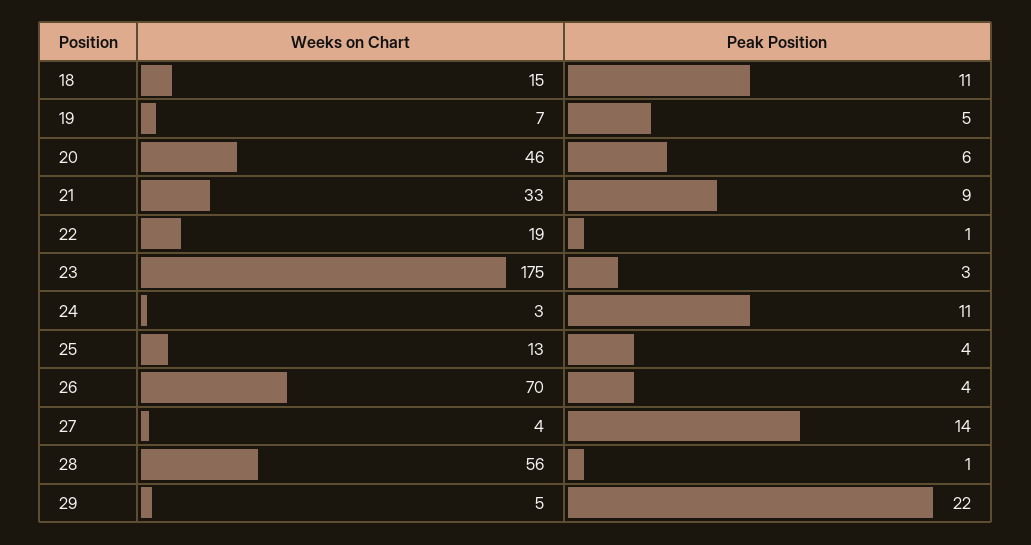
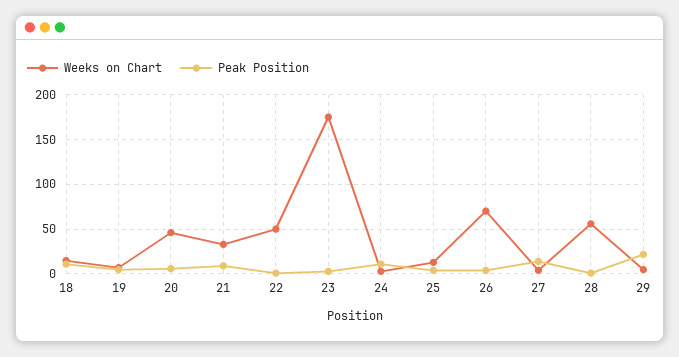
  {
    "Weeks on Chart": {
      "18": 15,
      "19": 7,
      "20": 46,
      "21": 33,
-     "22": 19,
+     "22": 50,
      "23": 175,
      "24": 3,
      "25": 13,
      "26": 70,
      "27": 4,
      "28": 56,
      "29": 5
    },
    "Peak Position": {
      "18": 11,
      "19": 5,
      "20": 6,
      "21": 9,
      "22": 1,
      "23": 3,
      "24": 11,
      "25": 4,
      "26": 4,
      "27": 14,
      "28": 1,
      "29": 22
    }
  }

